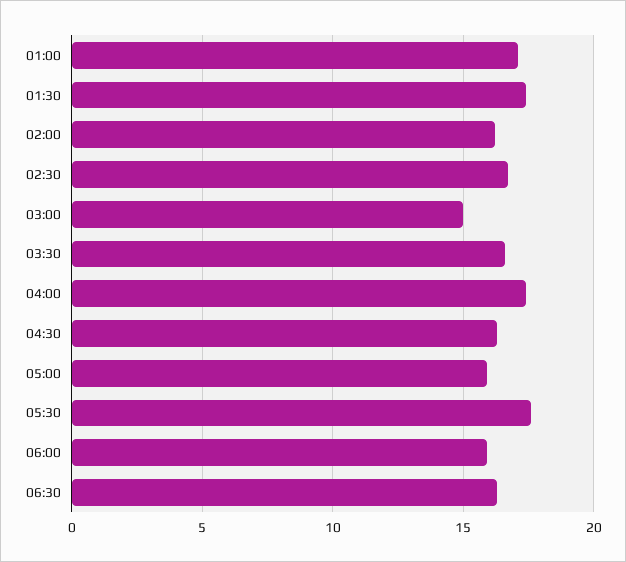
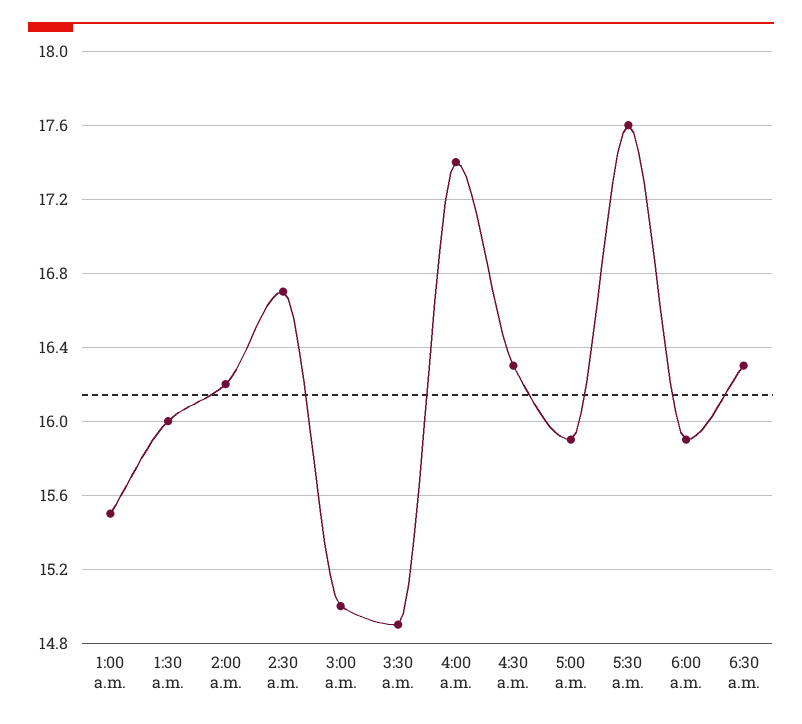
  {
-   "01:00": 17,
+   "01:00": 15.5,
-   "01:30": 17.5,
+   "01:30": 16,
    "02:00": 16.2,
    "02:30": 16.7,
    "03:00": 15,
-   "03:30": 16.5,
+   "03:30": 14.9,
    "04:00": 17.4,
    "04:30": 16.3,
    "05:00": 15.9,
    "05:30": 17.6,
    "06:00": 15.9,
    "06:30": 16.3
  }

